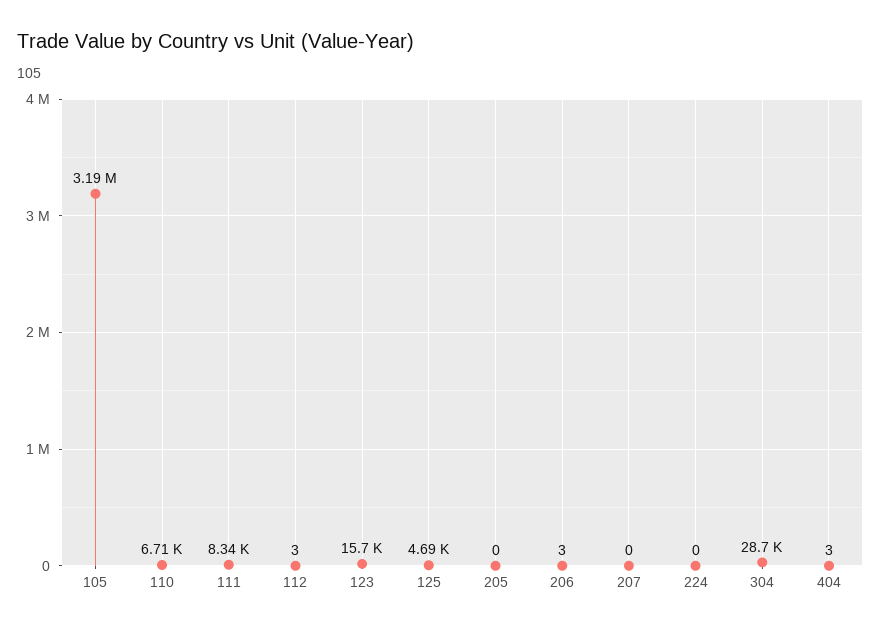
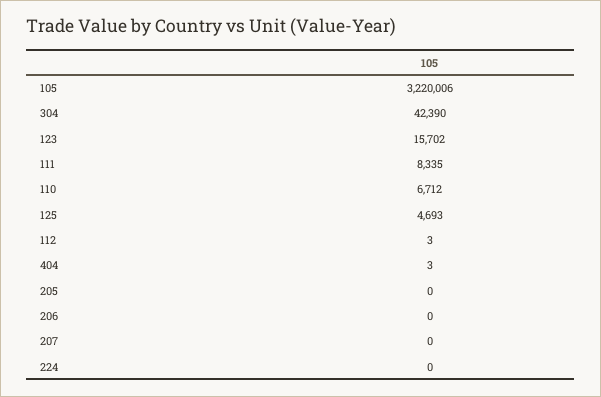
  {
-   "105": 3190000,
+   "105": 3220006,
    "110": 6712,
    "111": 8335,
    "112": 3,
    "123": 15702,
    "125": 4693,
    "205": 0,
-   "206": 3,
+   "206": 0,
    "207": 0,
    "224": 0,
-   "304": 28700,
+   "304": 42390,
    "404": 3
  }

